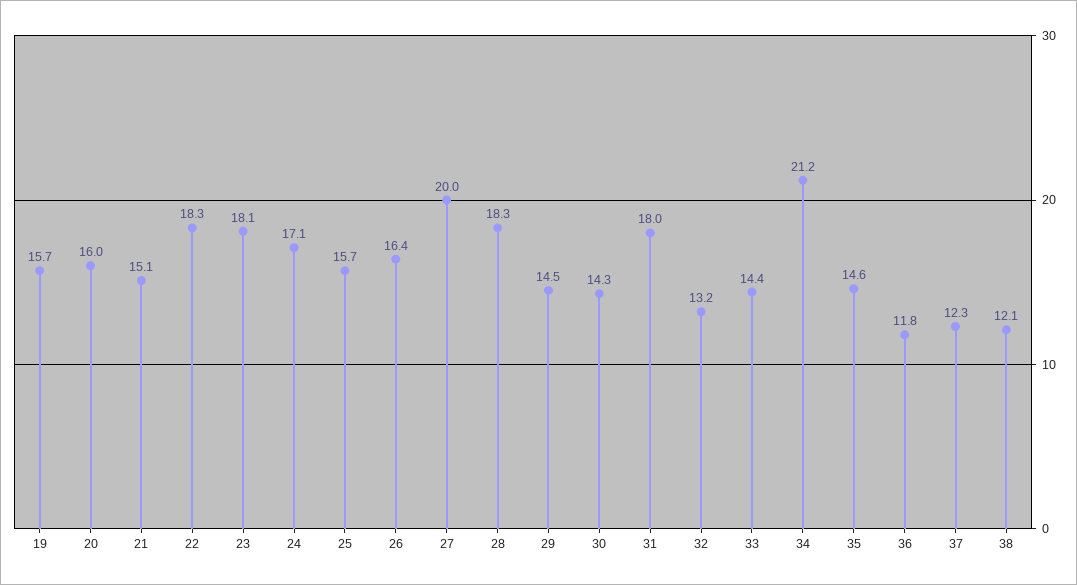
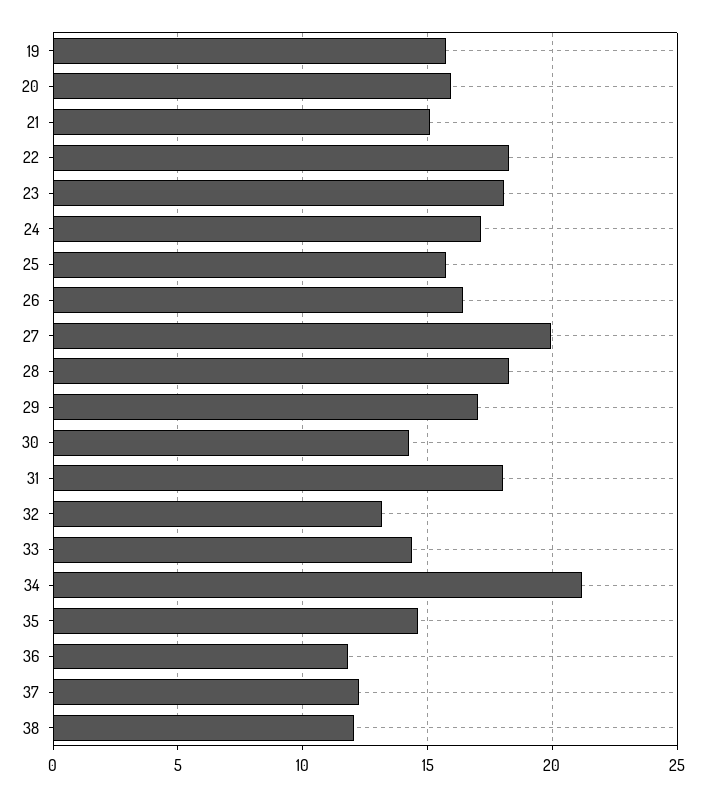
  {
    "19": 15.7,
    "20": 16,
    "21": 15.1,
    "22": 18.3,
    "23": 18.1,
    "24": 17.1,
    "25": 15.7,
    "26": 16.4,
    "27": 20,
    "28": 18.3,
-   "29": 14.5,
+   "29": 17,
    "30": 14.3,
    "31": 18,
    "32": 13.2,
    "33": 14.4,
    "34": 21.2,
    "35": 14.6,
    "36": 11.8,
    "37": 12.3,
    "38": 12.1
  }

